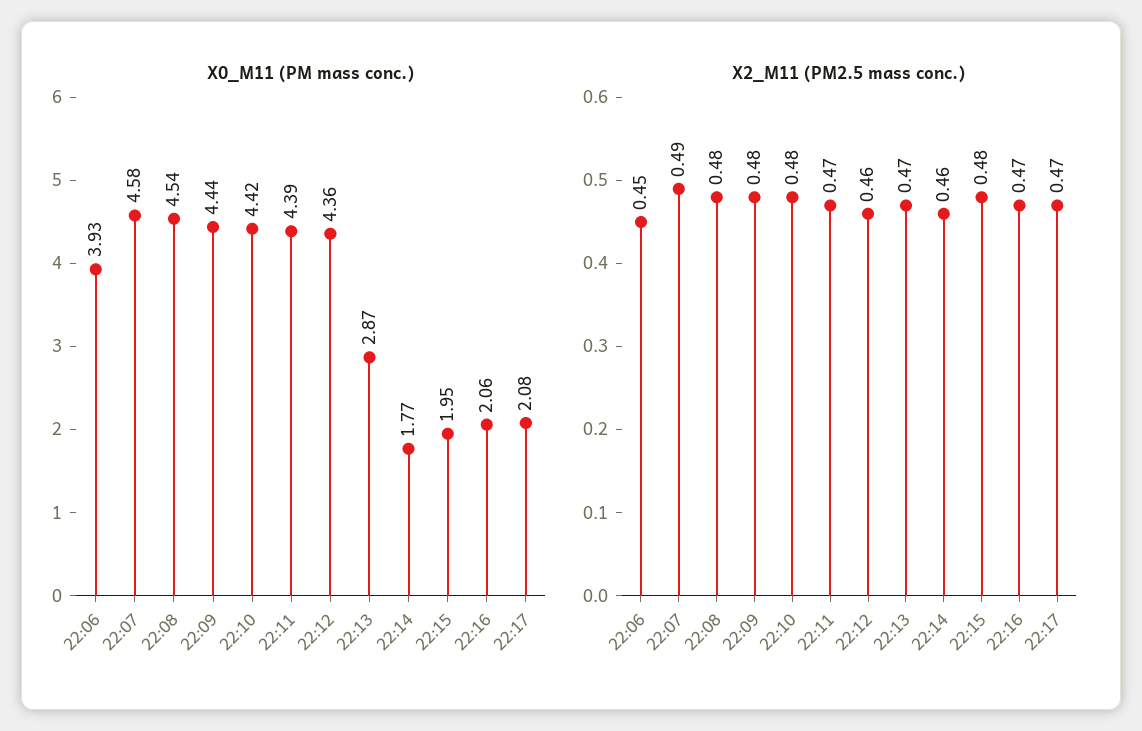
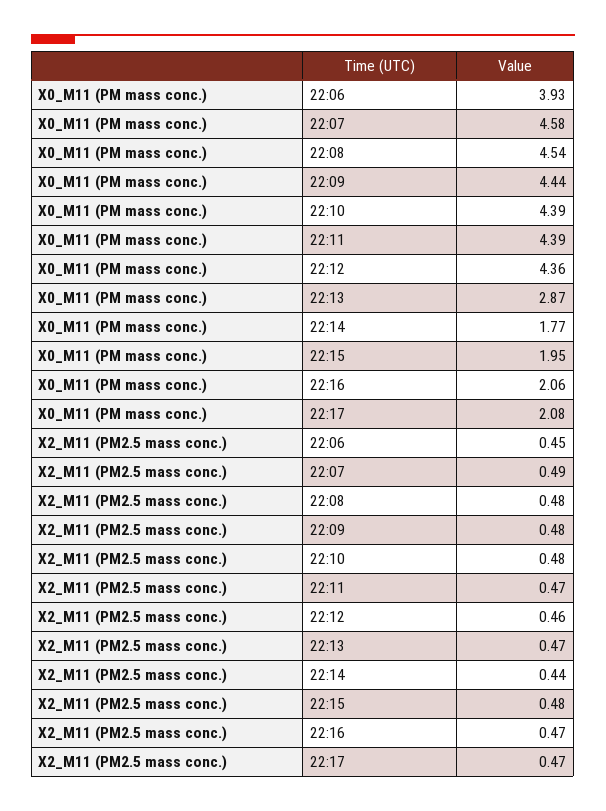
  {
    "X0_M11 (PM mass conc.)": {
      "22:06": 3.93,
      "22:07": 4.58,
      "22:08": 4.54,
      "22:09": 4.44,
-     "22:10": 4.42,
+     "22:10": 4.39,
      "22:11": 4.39,
      "22:12": 4.36,
      "22:13": 2.87,
      "22:14": 1.77,
      "22:15": 1.95,
      "22:16": 2.06,
      "22:17": 2.08
    },
    "X2_M11 (PM2.5 mass conc.)": {
      "22:06": 0.45,
      "22:07": 0.49,
      "22:08": 0.48,
      "22:09": 0.48,
      "22:10": 0.48,
      "22:11": 0.47,
      "22:12": 0.46,
      "22:13": 0.47,
-     "22:14": 0.46,
+     "22:14": 0.44,
      "22:15": 0.48,
      "22:16": 0.47,
      "22:17": 0.47
    }
  }

